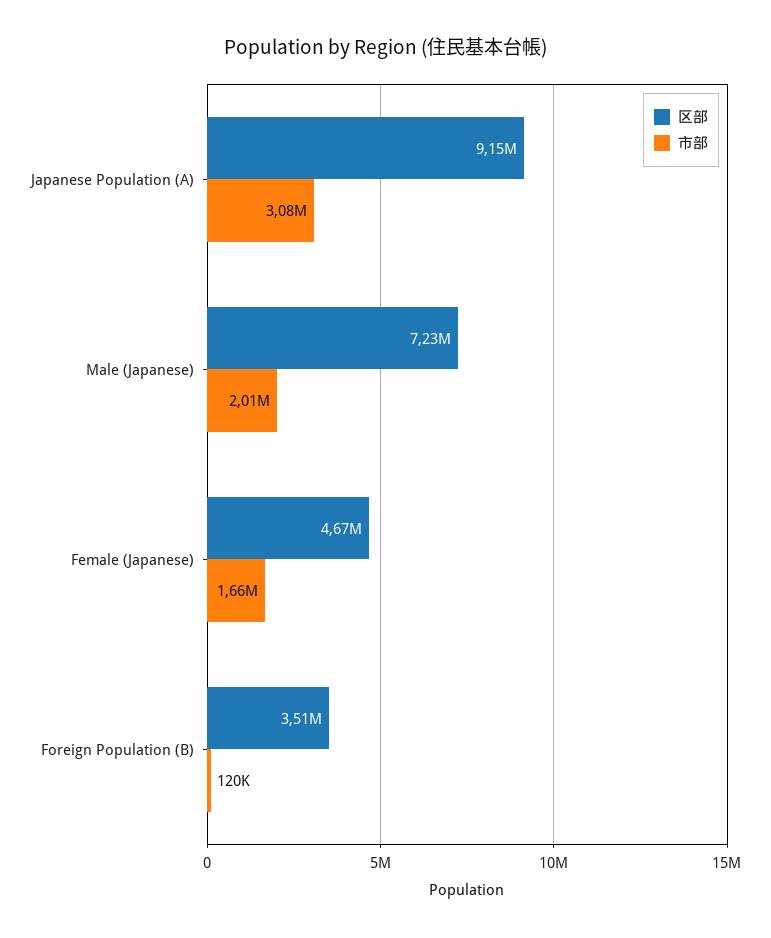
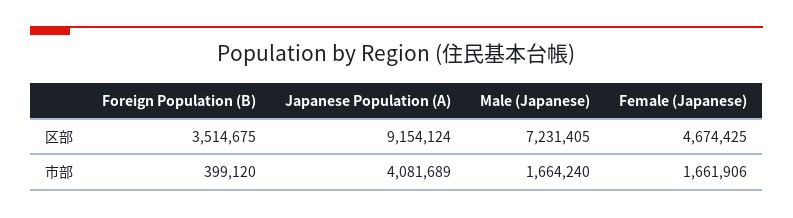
  {
    "区部": {
      "Japanese Population (A)": 9154124,
      "Male (Japanese)": 7231405,
      "Female (Japanese)": 4674425,
      "Foreign Population (B)": 3514675
    },
    "市部": {
-     "Japanese Population (A)": 3080000,
+     "Japanese Population (A)": 4081689,
-     "Male (Japanese)": 2010000,
+     "Male (Japanese)": 1664240,
      "Female (Japanese)": 1661906,
-     "Foreign Population (B)": 120000
+     "Foreign Population (B)": 399120
    }
  }

